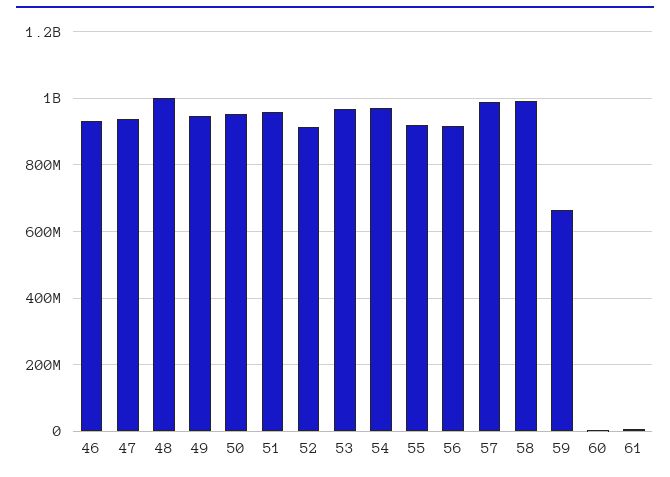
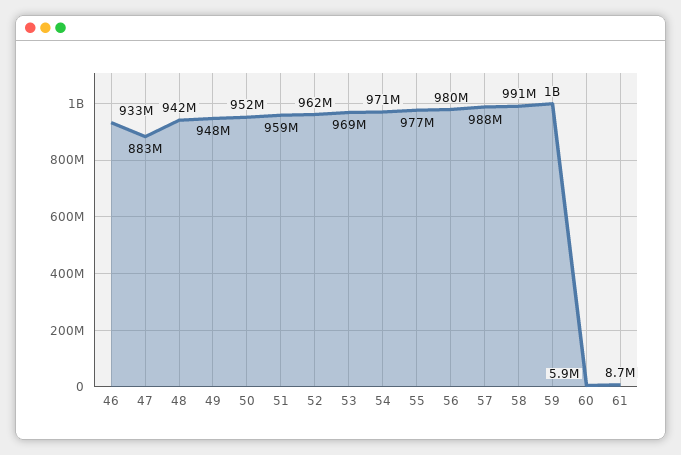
  {
    "46": 933000000,
-   "47": 940000000,
+   "47": 883000000,
-   "48": 1000000000,
+   "48": 942000000,
    "49": 948000000,
    "50": 952000000,
    "51": 959000000,
-   "52": 920000000,
+   "52": 962000000,
    "53": 969000000,
    "54": 971000000,
-   "55": 920000000,
+   "55": 977000000,
-   "56": 920000000,
+   "56": 980000000,
    "57": 988000000,
    "58": 991000000,
-   "59": 660000000,
+   "59": 1000000000,
    "60": 5900000,
    "61": 8700000
  }

